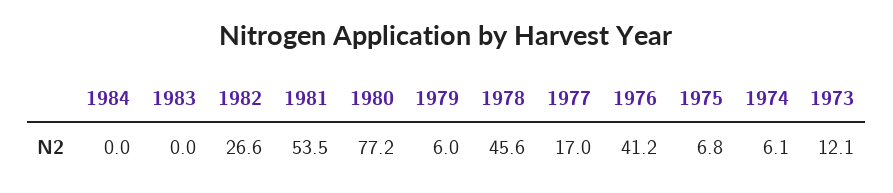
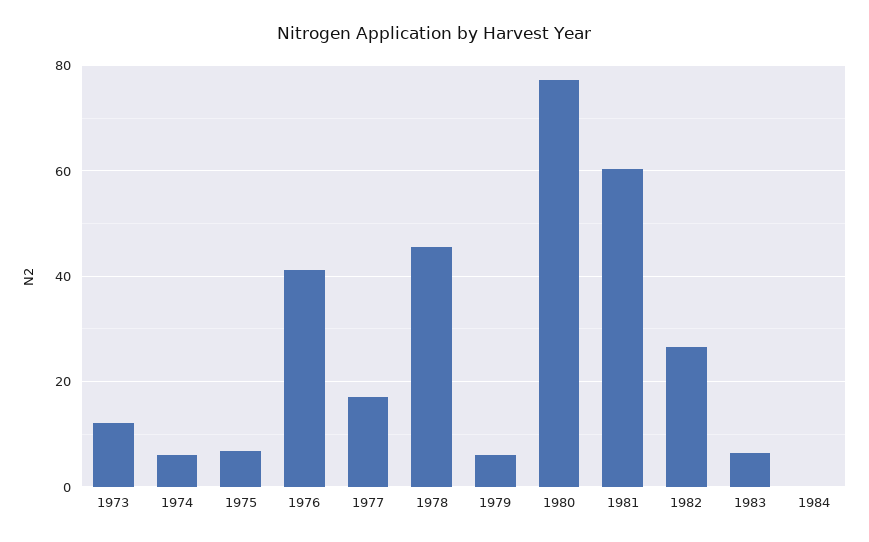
  {
    "1984": 0,
-   "1983": 0,
+   "1983": 6,
    "1982": 26.6,
-   "1981": 53.5,
+   "1981": 60,
    "1980": 77.2,
    "1979": 6,
    "1978": 45.6,
    "1977": 17,
    "1976": 41.2,
    "1975": 6.8,
    "1974": 6.1,
    "1973": 12.1
  }

